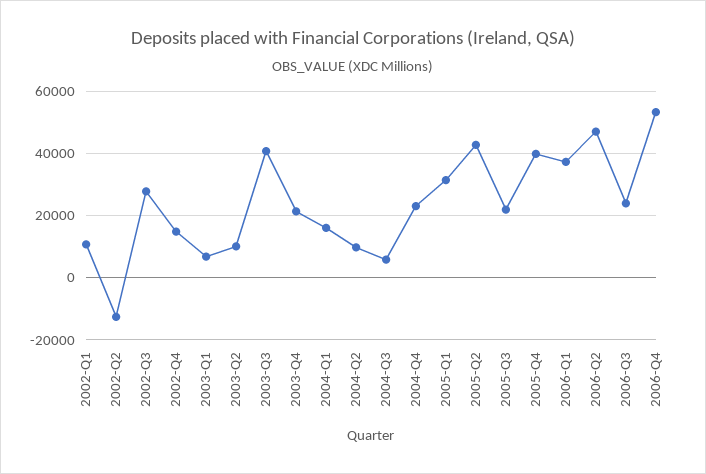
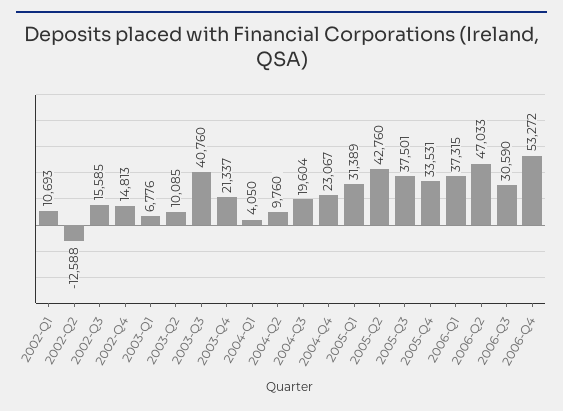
  {
    "2002-Q1": 10693,
    "2002-Q2": -12588,
-   "2002-Q3": 28000,
+   "2002-Q3": 15585,
    "2002-Q4": 14813,
    "2003-Q1": 6776,
    "2003-Q2": 10085,
    "2003-Q3": 40760,
    "2003-Q4": 21337,
-   "2004-Q1": 16000,
+   "2004-Q1": 4050,
    "2004-Q2": 9760,
-   "2004-Q3": 6000,
+   "2004-Q3": 19604,
    "2004-Q4": 23067,
    "2005-Q1": 31389,
    "2005-Q2": 42760,
-   "2005-Q3": 22000,
+   "2005-Q3": 37501,
-   "2005-Q4": 40000,
+   "2005-Q4": 33531,
    "2006-Q1": 37315,
    "2006-Q2": 47033,
-   "2006-Q3": 24000,
+   "2006-Q3": 30590,
    "2006-Q4": 53272
  }

